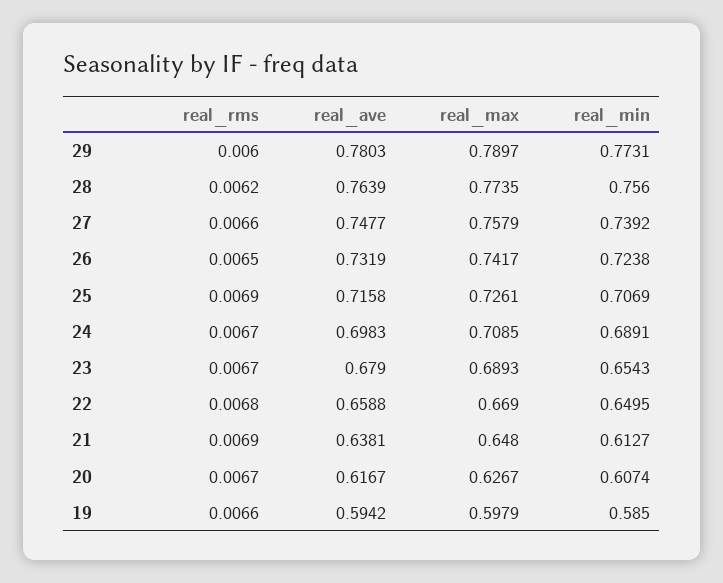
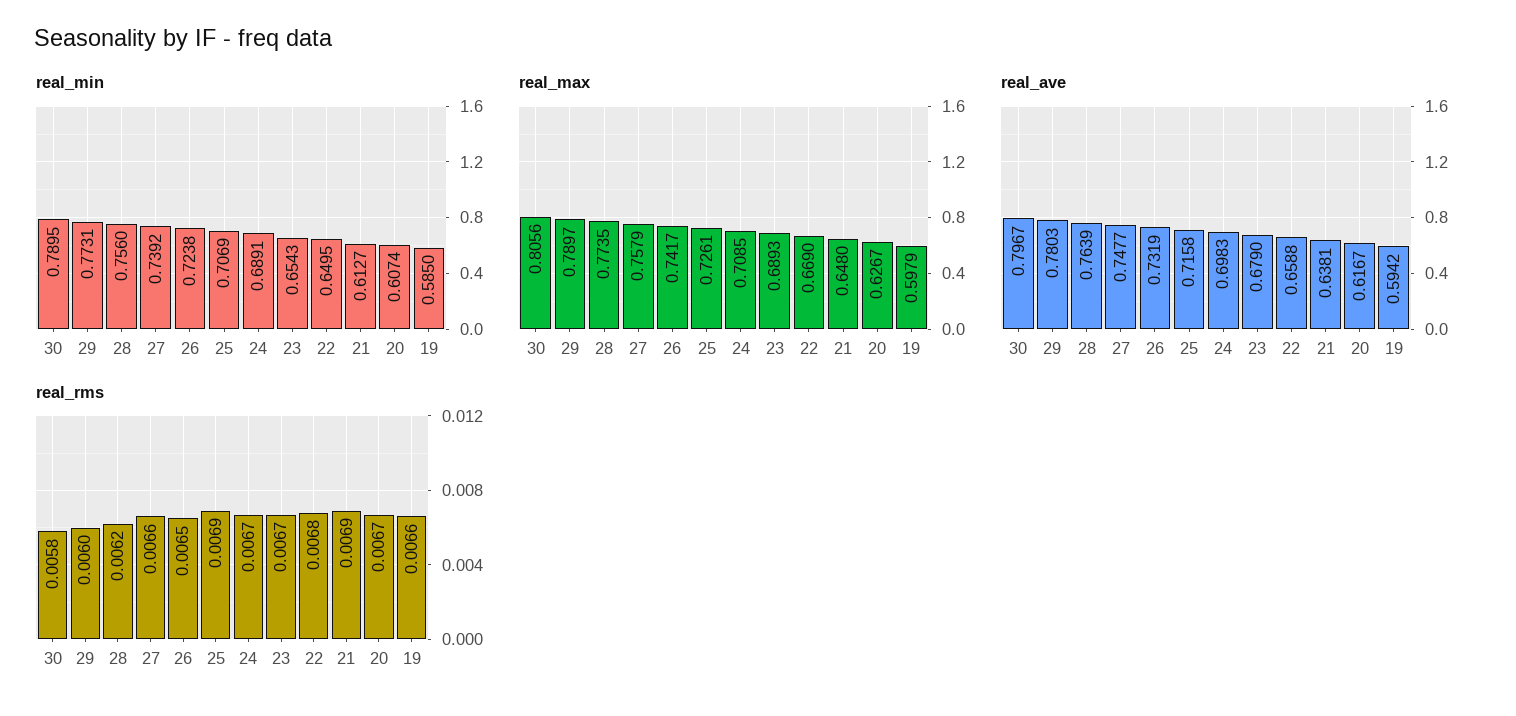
  {
    "real_rms": {
      "29": 0.006,
      "28": 0.0062,
      "27": 0.0066,
      "26": 0.0065,
      "25": 0.0069,
      "24": 0.0067,
      "23": 0.0067,
      "22": 0.0068,
      "21": 0.0069,
      "20": 0.0067,
-     "19": 0.0066
+     "19": 0.0066,
+     "30": 0.0058
    },
    "real_ave": {
      "29": 0.7803,
      "28": 0.7639,
      "27": 0.7477,
      "26": 0.7319,
      "25": 0.7158,
      "24": 0.6983,
      "23": 0.679,
      "22": 0.6588,
      "21": 0.6381,
      "20": 0.6167,
-     "19": 0.5942
+     "19": 0.5942,
+     "30": 0.7967
    },
    "real_max": {
      "29": 0.7897,
      "28": 0.7735,
      "27": 0.7579,
      "26": 0.7417,
      "25": 0.7261,
      "24": 0.7085,
      "23": 0.6893,
      "22": 0.669,
      "21": 0.648,
      "20": 0.6267,
-     "19": 0.5979
+     "19": 0.5979,
+     "30": 0.8056
    },
    "real_min": {
      "29": 0.7731,
      "28": 0.756,
      "27": 0.7392,
      "26": 0.7238,
      "25": 0.7069,
      "24": 0.6891,
      "23": 0.6543,
      "22": 0.6495,
      "21": 0.6127,
      "20": 0.6074,
-     "19": 0.585
+     "19": 0.585,
+     "30": 0.7895
    }
  }

